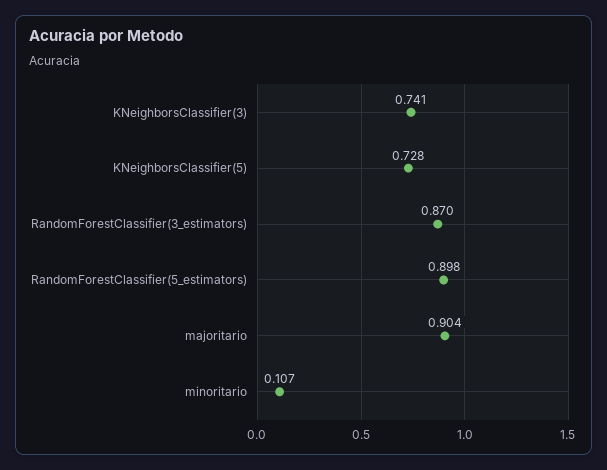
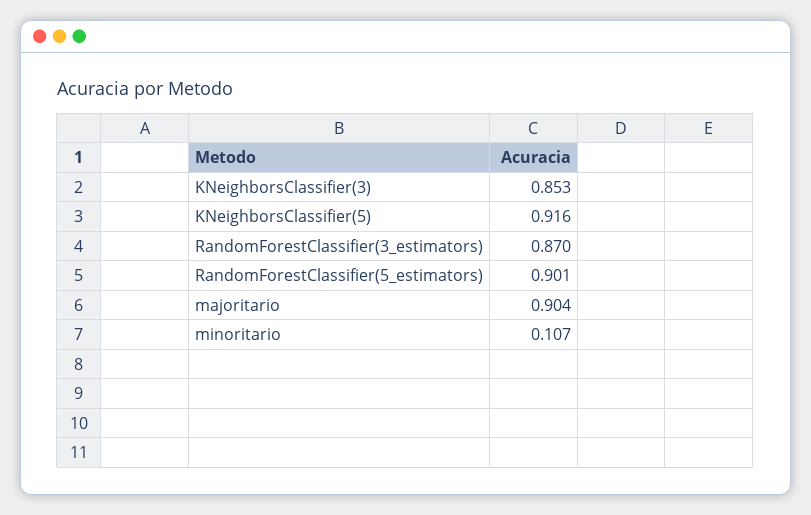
  {
-   "KNeighborsClassifier(3)": 0.741,
+   "KNeighborsClassifier(3)": 0.853,
-   "KNeighborsClassifier(5)": 0.728,
+   "KNeighborsClassifier(5)": 0.916,
    "RandomForestClassifier(3_estimators)": 0.87,
-   "RandomForestClassifier(5_estimators)": 0.898,
+   "RandomForestClassifier(5_estimators)": 0.901,
    "majoritario": 0.904,
    "minoritario": 0.107
  }

